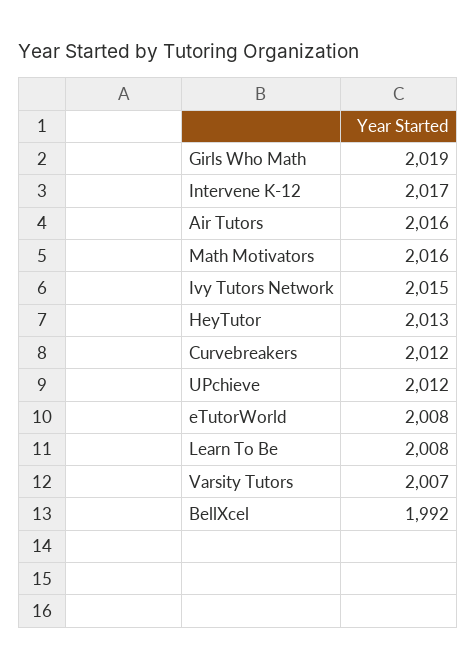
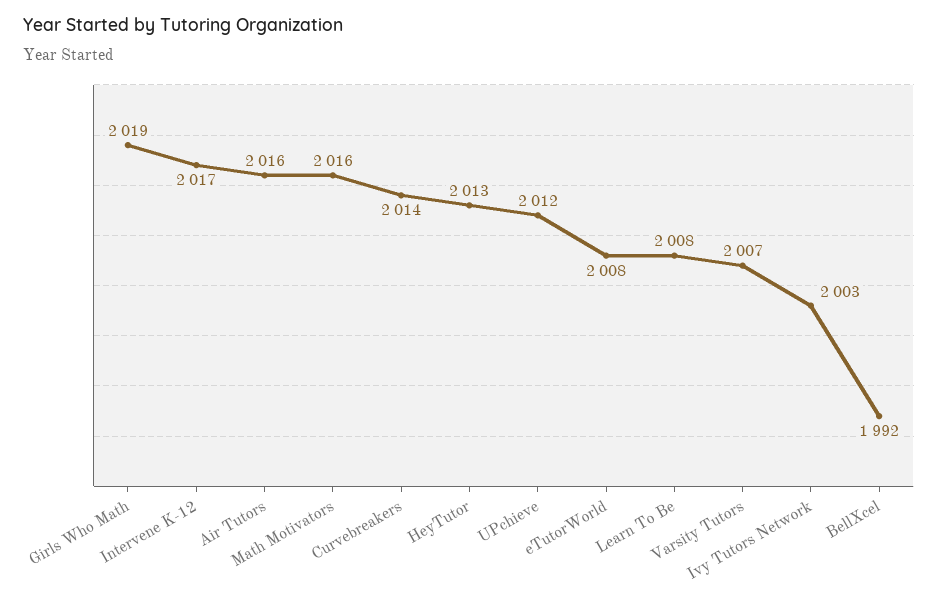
  {
    "Girls Who Math": 2019,
    "Intervene K-12": 2017,
    "Air Tutors": 2016,
    "Math Motivators": 2016,
-   "Ivy Tutors Network": 2015,
+   "Ivy Tutors Network": 2003,
    "HeyTutor": 2013,
-   "Curvebreakers": 2012,
+   "Curvebreakers": 2014,
    "UPchieve": 2012,
    "eTutorWorld": 2008,
    "Learn To Be": 2008,
    "Varsity Tutors": 2007,
    "BellXcel": 1992
  }

